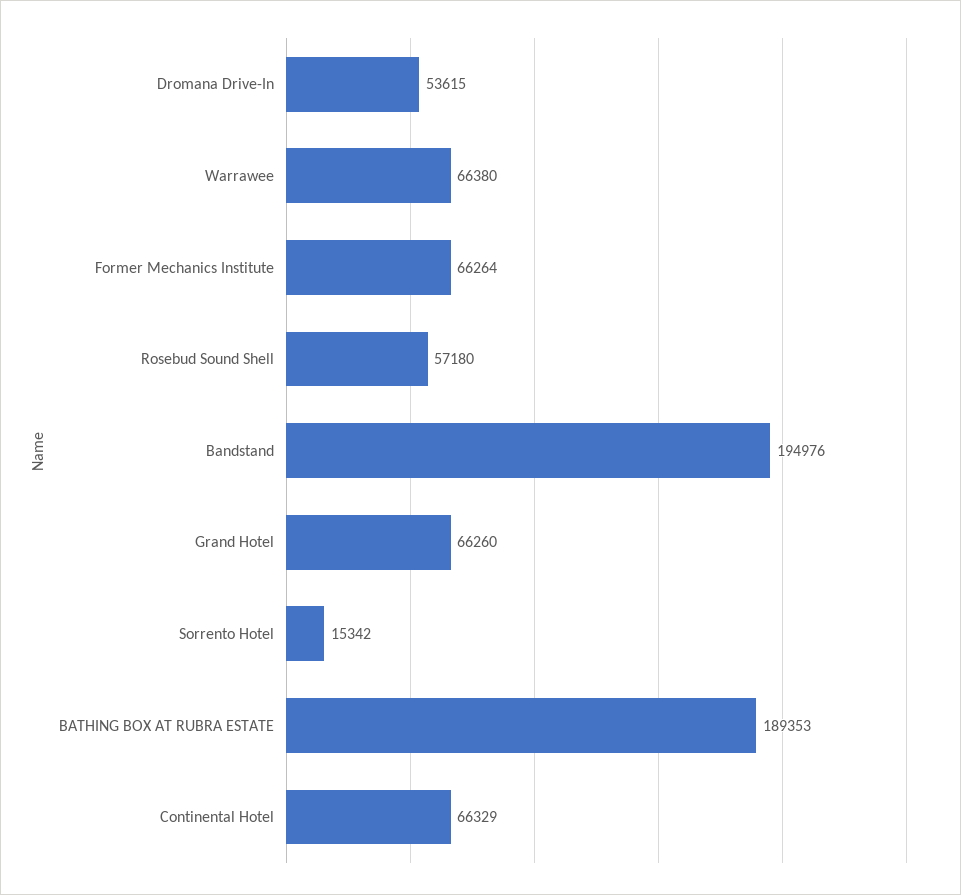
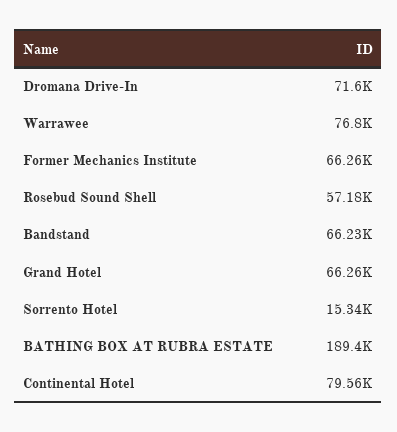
  {
-   "Dromana Drive-In": 53615,
+   "Dromana Drive-In": 71600,
-   "Warrawee": 66380,
+   "Warrawee": 76800,
    "Former Mechanics Institute": 66264,
    "Rosebud Sound Shell": 57180,
-   "Bandstand": 194976,
+   "Bandstand": 66230,
    "Grand Hotel": 66260,
    "Sorrento Hotel": 15342,
    "BATHING BOX AT RUBRA ESTATE": 189353,
-   "Continental Hotel": 66329
+   "Continental Hotel": 79560
  }

